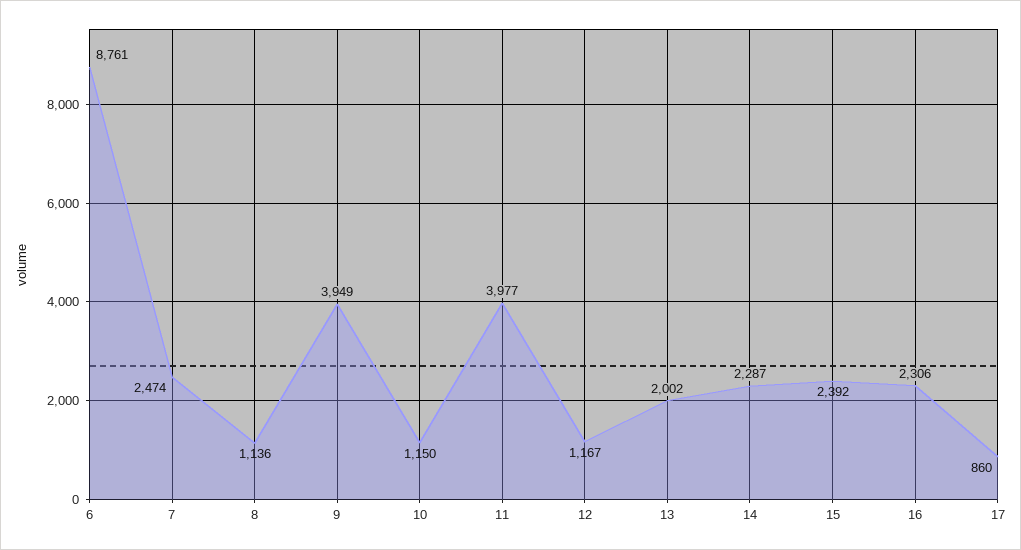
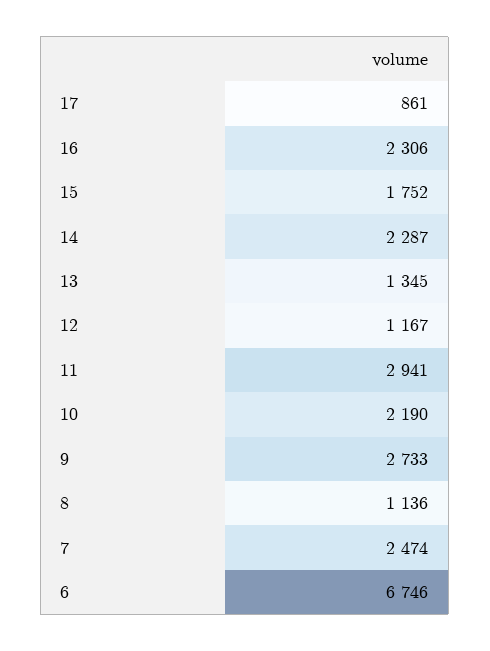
  {
-   "6": 8761,
+   "6": 6746,
    "7": 2474,
    "8": 1136,
-   "9": 3949,
+   "9": 2733,
-   "10": 1150,
+   "10": 2190,
-   "11": 3977,
+   "11": 2941,
    "12": 1167,
-   "13": 2002,
+   "13": 1345,
    "14": 2287,
-   "15": 2392,
+   "15": 1752,
    "16": 2306,
-   "17": 860
+   "17": 861
  }

